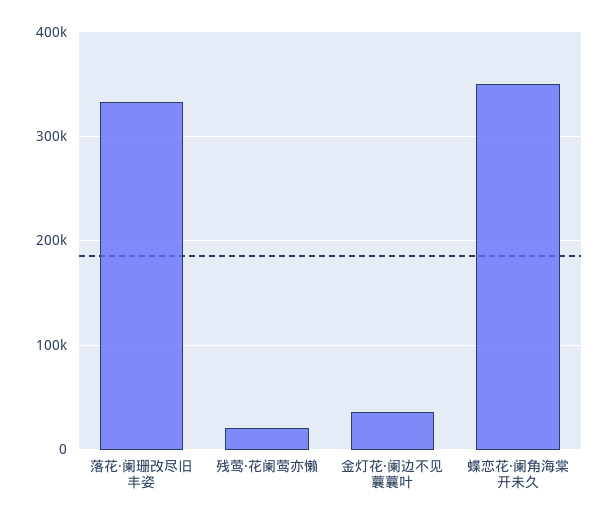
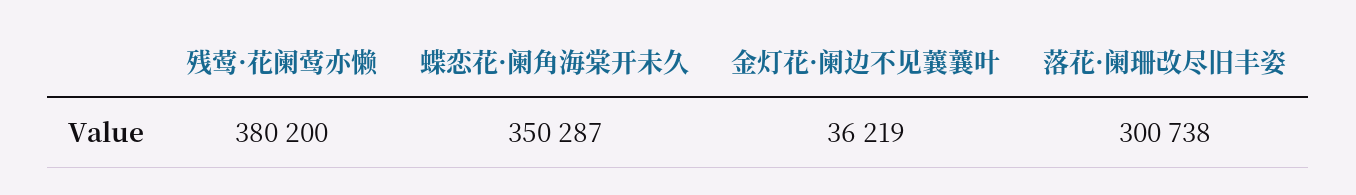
  {
-   "落花·阑珊改尽旧丰姿": 330000,
+   "落花·阑珊改尽旧丰姿": 300738,
-   "残莺·花阑莺亦懒": 20000,
+   "残莺·花阑莺亦懒": 380200,
    "金灯花·阑边不见蘘蘘叶": 36219,
    "蝶恋花·阑角海棠开未久": 350287
  }

